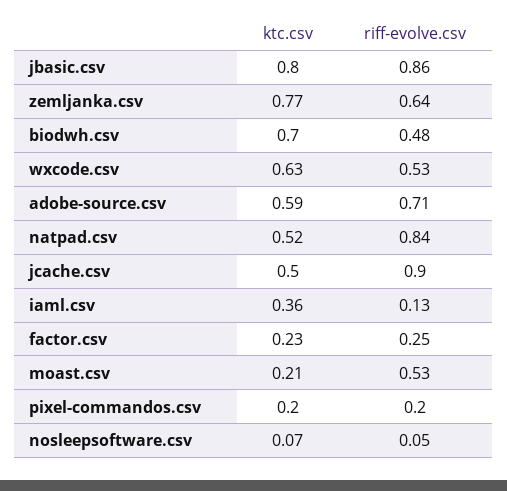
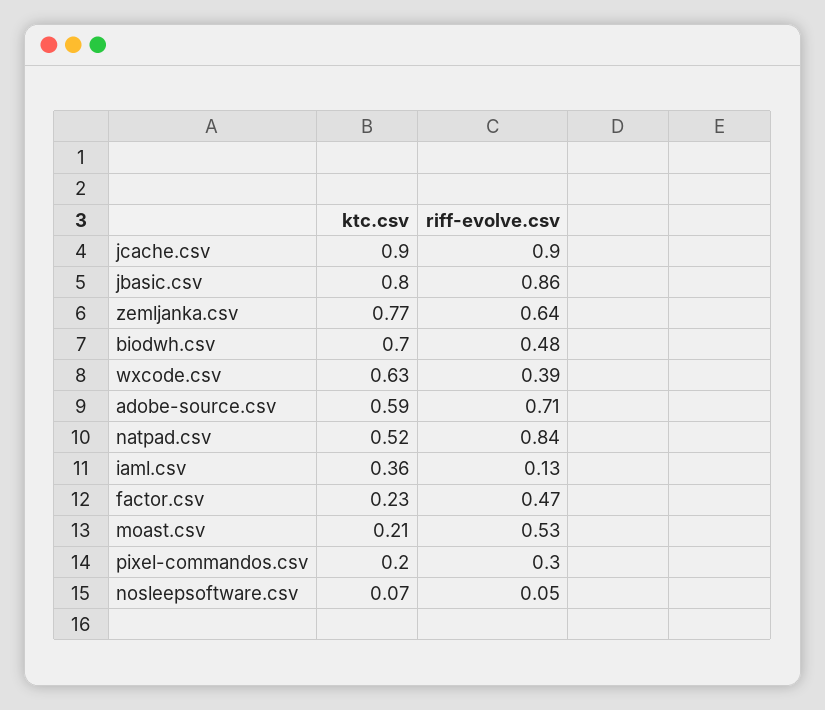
  {
    "ktc.csv": {
      "jbasic.csv": 0.8,
      "zemljanka.csv": 0.77,
      "biodwh.csv": 0.7,
      "wxcode.csv": 0.63,
      "adobe-source.csv": 0.59,
      "natpad.csv": 0.52,
-     "jcache.csv": 0.5,
+     "jcache.csv": 0.9,
      "iaml.csv": 0.36,
      "factor.csv": 0.23,
      "moast.csv": 0.21,
      "pixel-commandos.csv": 0.2,
      "nosleepsoftware.csv": 0.07
    },
    "riff-evolve.csv": {
      "jbasic.csv": 0.86,
      "zemljanka.csv": 0.64,
      "biodwh.csv": 0.48,
-     "wxcode.csv": 0.53,
+     "wxcode.csv": 0.39,
      "adobe-source.csv": 0.71,
      "natpad.csv": 0.84,
      "jcache.csv": 0.9,
      "iaml.csv": 0.13,
-     "factor.csv": 0.25,
+     "factor.csv": 0.47,
      "moast.csv": 0.53,
-     "pixel-commandos.csv": 0.2,
+     "pixel-commandos.csv": 0.3,
      "nosleepsoftware.csv": 0.05
    }
  }

